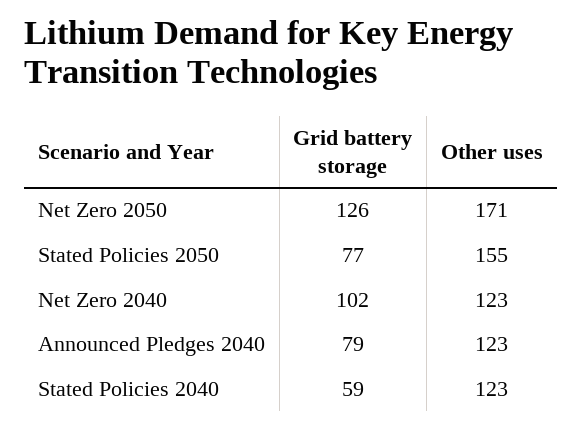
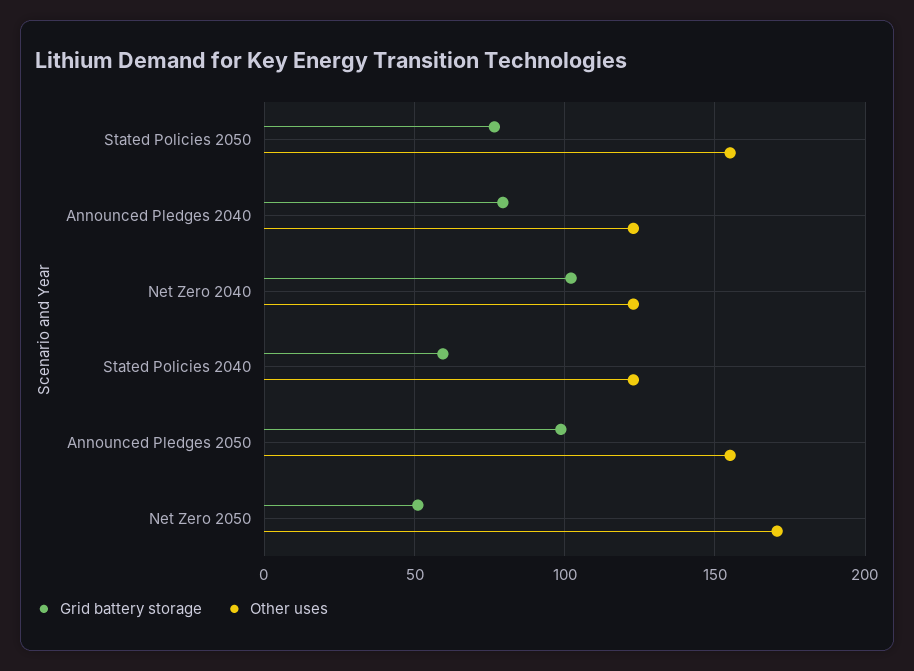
  {
    "Grid battery storage": {
-     "Net Zero 2050": 126,
+     "Net Zero 2050": 50,
      "Stated Policies 2050": 77,
      "Net Zero 2040": 102,
      "Announced Pledges 2040": 79,
-     "Stated Policies 2040": 59
+     "Stated Policies 2040": 59,
+     "Announced Pledges 2050": 100
    },
    "Other uses": {
      "Net Zero 2050": 171,
      "Stated Policies 2050": 155,
      "Net Zero 2040": 123,
      "Announced Pledges 2040": 123,
-     "Stated Policies 2040": 123
+     "Stated Policies 2040": 123,
+     "Announced Pledges 2050": 155
    }
  }

